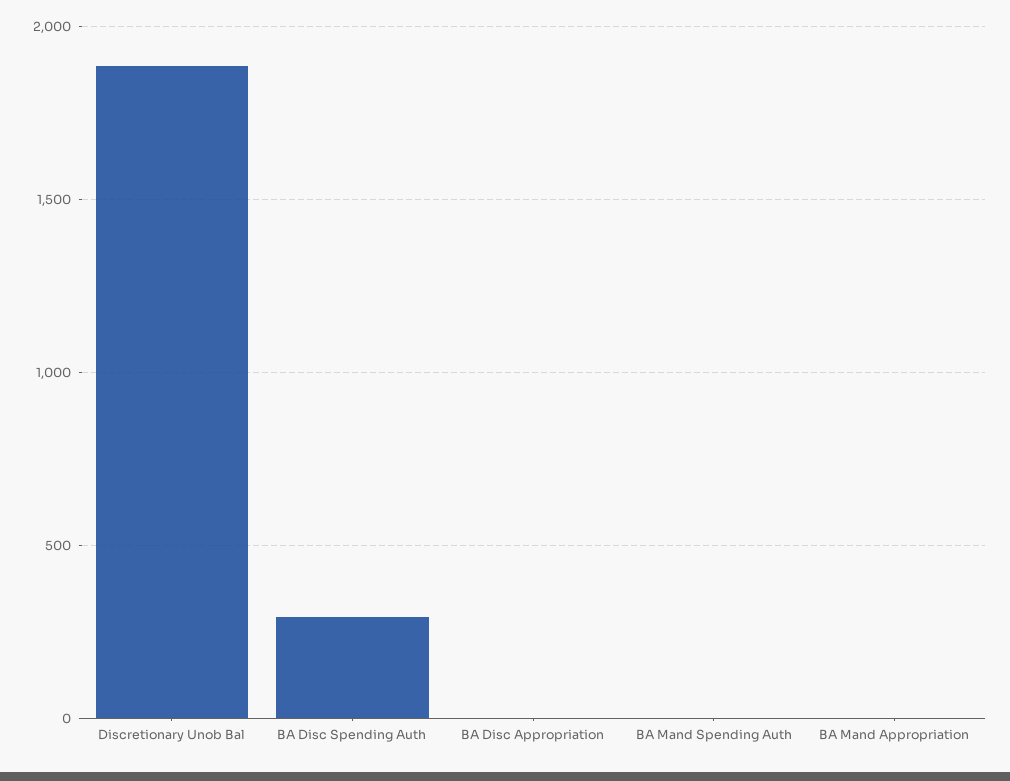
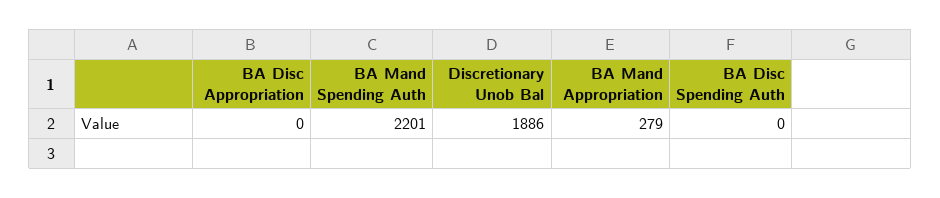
  {
    "Discretionary Unob Bal": 1886,
-   "BA Disc Spending Auth": 300,
+   "BA Disc Spending Auth": 0,
    "BA Disc Appropriation": 0,
-   "BA Mand Spending Auth": 0,
+   "BA Mand Spending Auth": 2201,
-   "BA Mand Appropriation": 0
+   "BA Mand Appropriation": 279
  }

